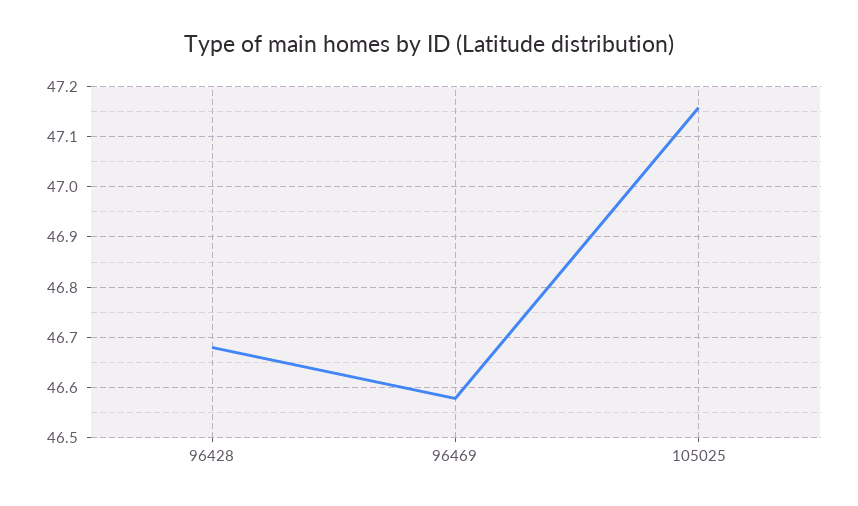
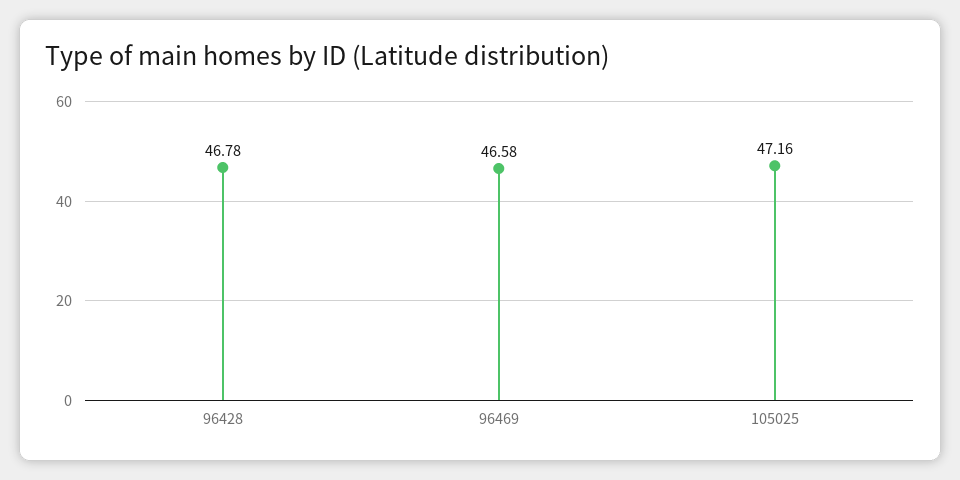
  {
-   "96428": 46.68,
+   "96428": 46.78,
    "96469": 46.58,
    "105025": 47.16
  }

